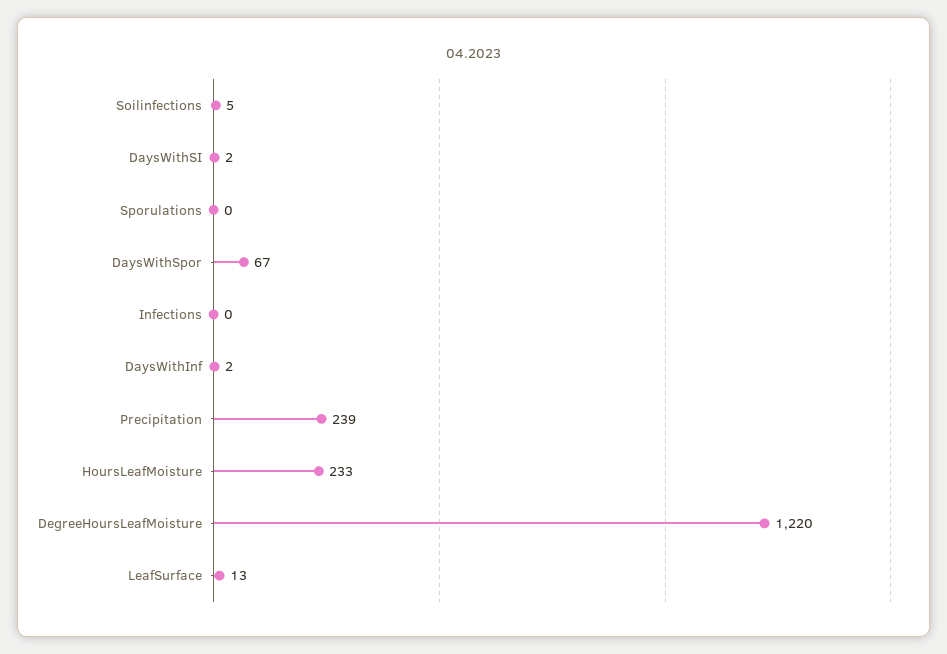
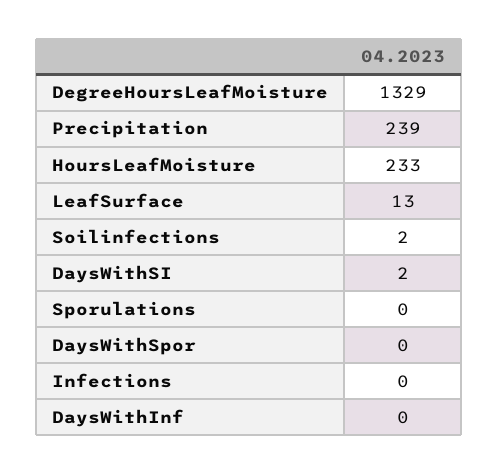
  {
-   "Soilinfections": 5,
+   "Soilinfections": 2,
    "DaysWithSI": 2,
    "Sporulations": 0,
-   "DaysWithSpor": 67,
+   "DaysWithSpor": 0,
    "Infections": 0,
-   "DaysWithInf": 2,
+   "DaysWithInf": 0,
    "Precipitation": 239,
    "HoursLeafMoisture": 233,
-   "DegreeHoursLeafMoisture": 1220,
+   "DegreeHoursLeafMoisture": 1329,
    "LeafSurface": 13
  }

